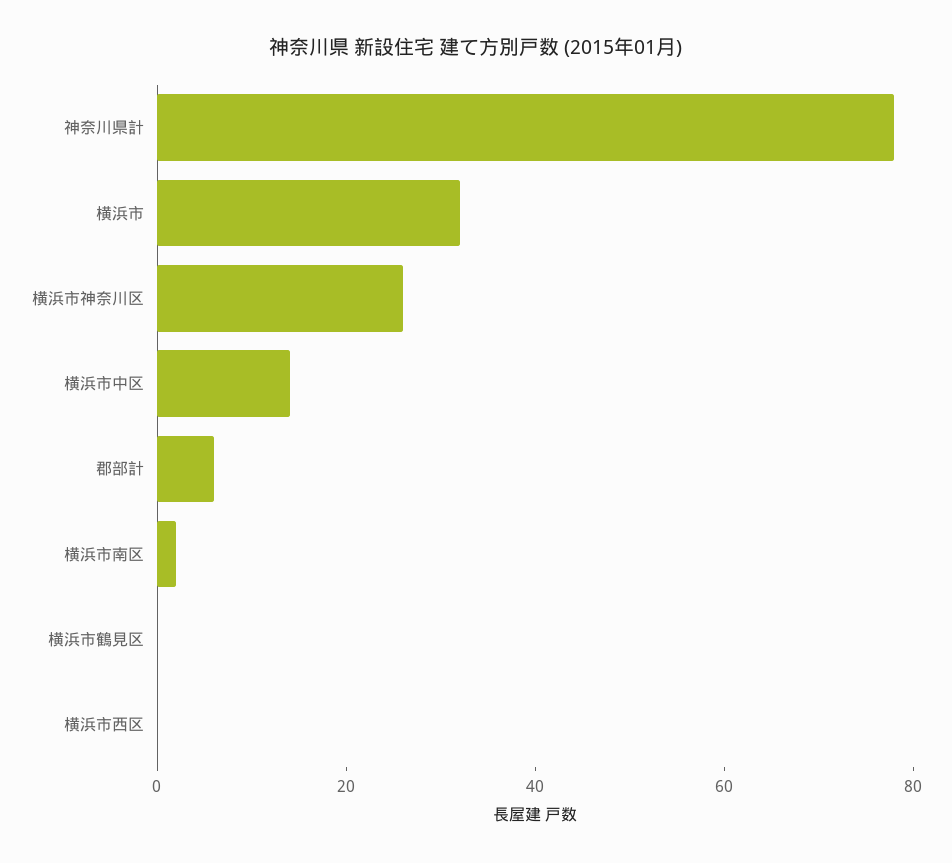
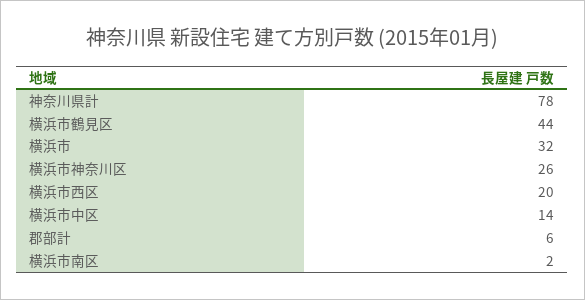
  {
    "神奈川県計": 78,
    "横浜市": 32,
    "横浜市神奈川区": 26,
    "横浜市中区": 14,
    "郡部計": 6,
    "横浜市南区": 2,
-   "横浜市鶴見区": 0,
+   "横浜市鶴見区": 44,
-   "横浜市西区": 0
+   "横浜市西区": 20
  }

